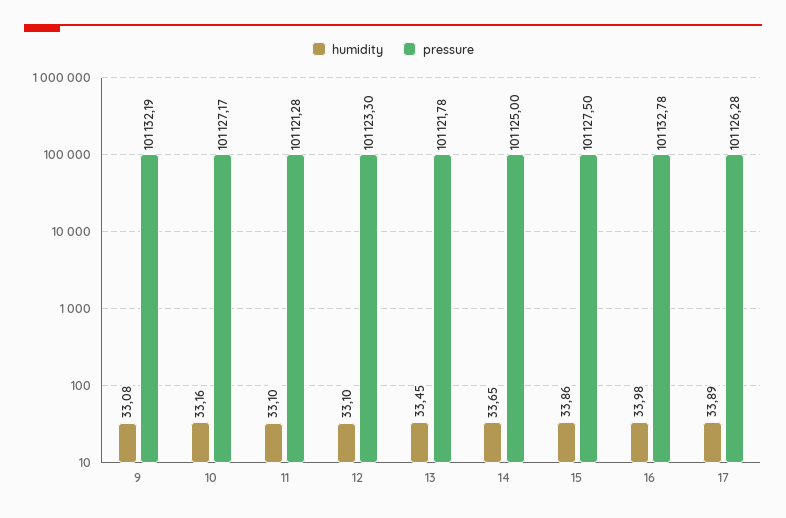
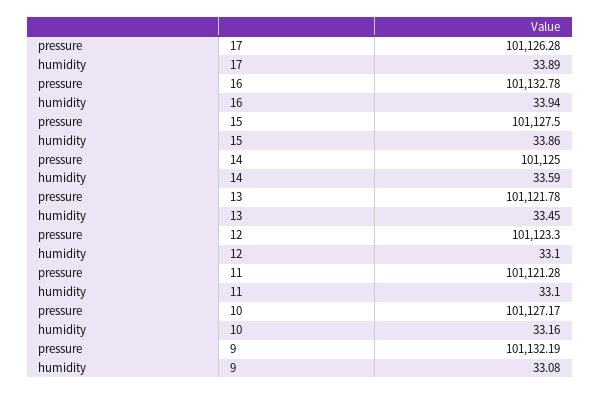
  {
    "humidity": {
      "9": 33.08,
      "10": 33.16,
      "11": 33.1,
      "12": 33.1,
      "13": 33.45,
-     "14": 33.65,
+     "14": 33.59,
      "15": 33.86,
-     "16": 33.98,
+     "16": 33.94,
      "17": 33.89
    },
    "pressure": {
      "9": 101132.19,
      "10": 101127.17,
      "11": 101121.28,
      "12": 101123.3,
      "13": 101121.78,
      "14": 101125,
      "15": 101127.5,
      "16": 101132.78,
      "17": 101126.28
    }
  }

